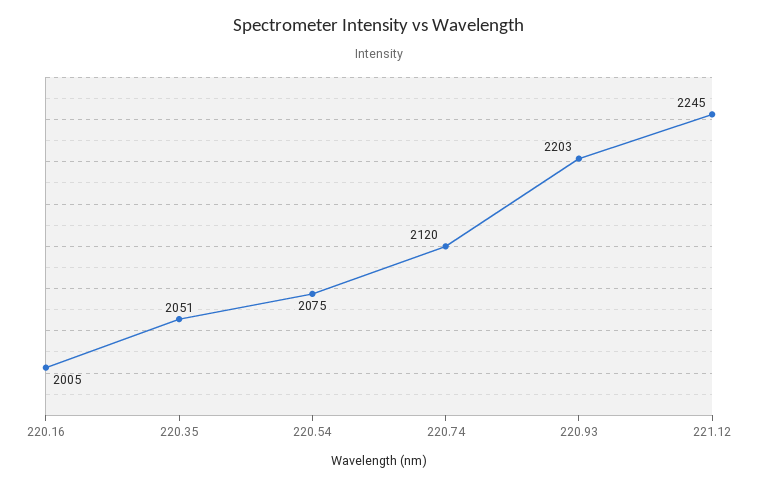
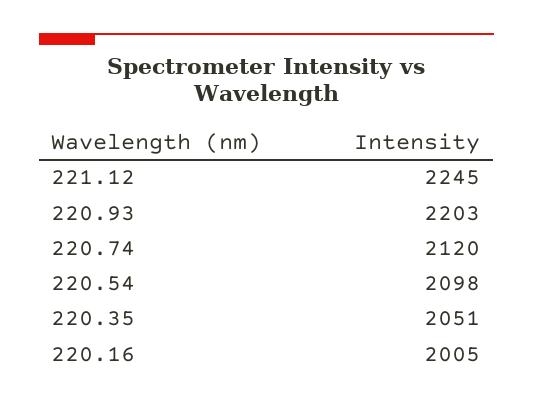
  {
    "220.16": 2005,
    "220.35": 2051,
-   "220.54": 2075,
+   "220.54": 2098,
    "220.74": 2120,
    "220.93": 2203,
    "221.12": 2245
  }

